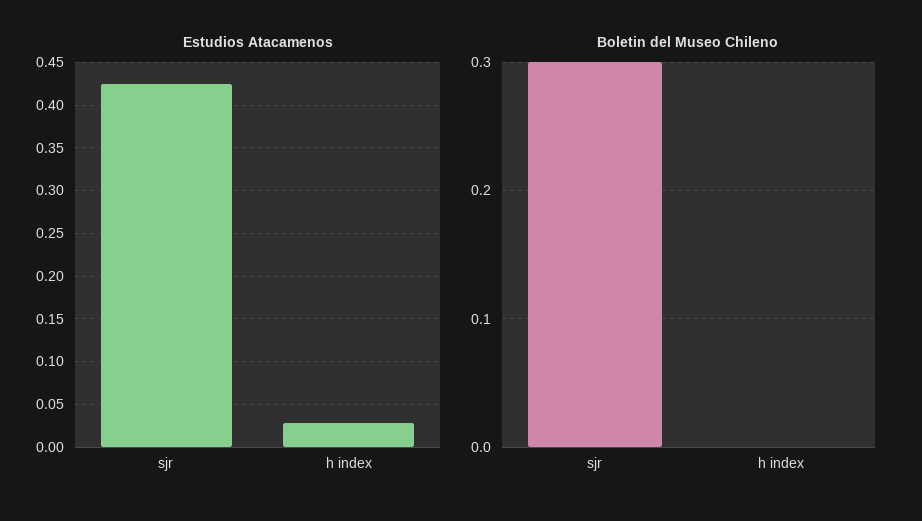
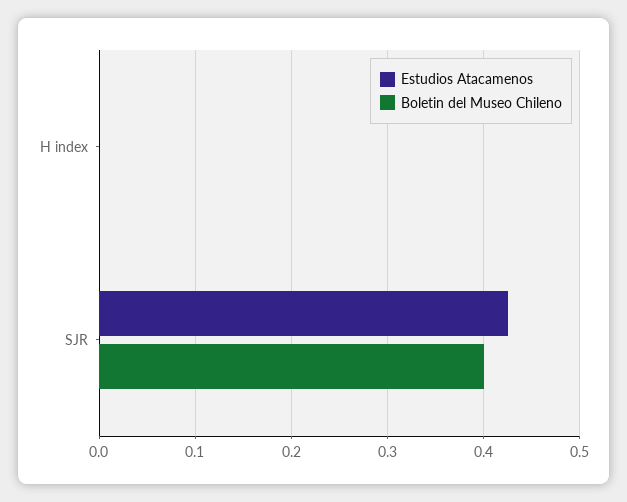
  {
    "Estudios Atacamenos": {
      "sjr": 0.43,
-     "h index": 0.03
+     "h index": 0
    },
    "Boletin del Museo Chileno": {
-     "sjr": 0.3,
+     "sjr": 0.4,
      "h index": 0
    }
  }

